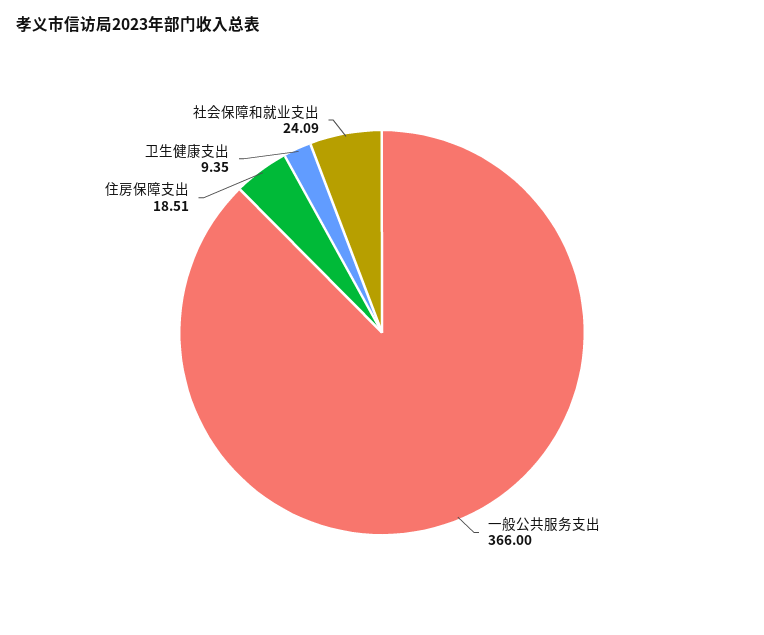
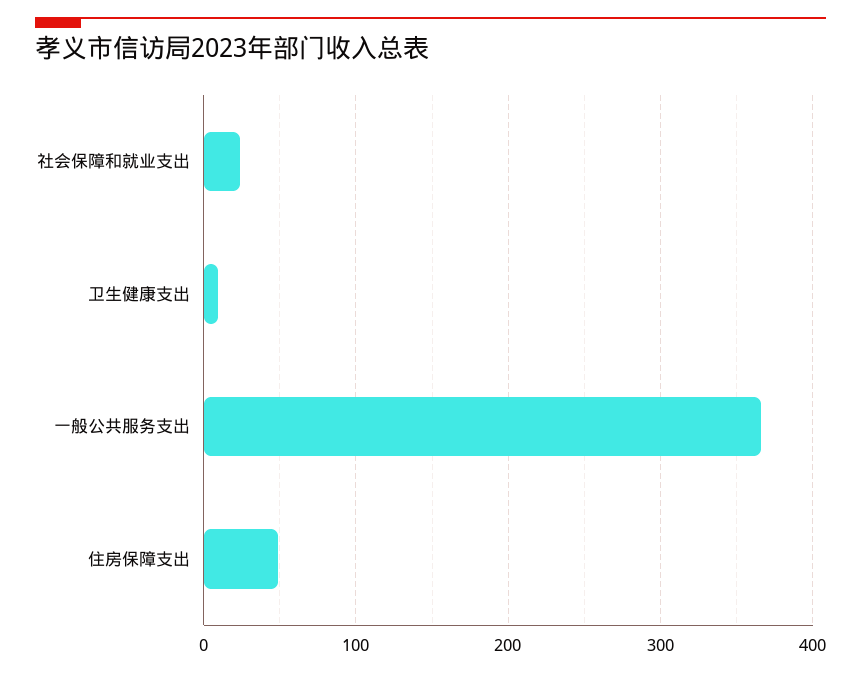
  {
    "一般公共服务支出": 366,
-   "住房保障支出": 18.51,
+   "住房保障支出": 50,
    "卫生健康支出": 9.35,
    "社会保障和就业支出": 24.09
  }

